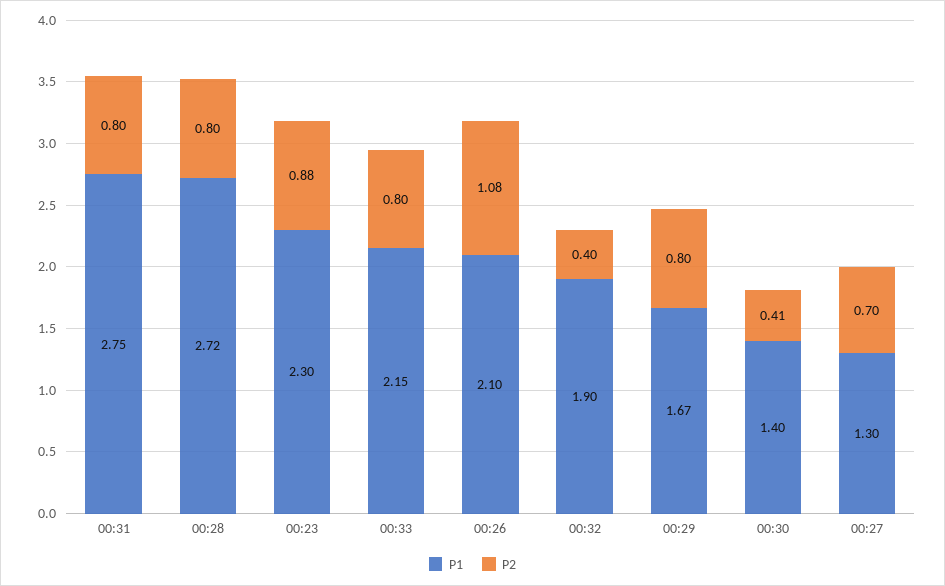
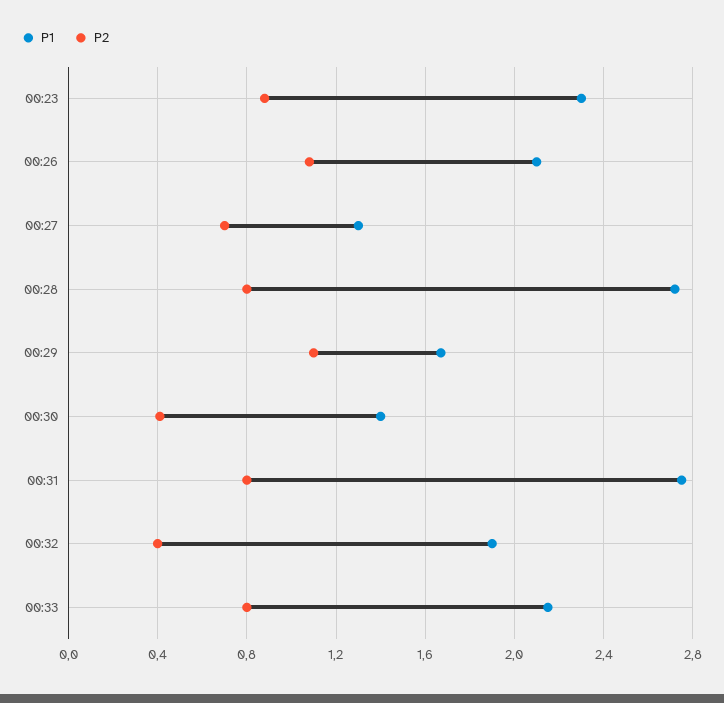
  {
    "P1": {
      "00:31": 2.75,
      "00:28": 2.72,
      "00:23": 2.3,
      "00:33": 2.15,
      "00:26": 2.1,
      "00:32": 1.9,
      "00:29": 1.67,
      "00:30": 1.4,
      "00:27": 1.3
    },
    "P2": {
      "00:31": 0.8,
      "00:28": 0.8,
      "00:23": 0.88,
      "00:33": 0.8,
      "00:26": 1.08,
      "00:32": 0.4,
-     "00:29": 0.8,
+     "00:29": 1.1,
      "00:30": 0.41,
      "00:27": 0.7
    }
  }

